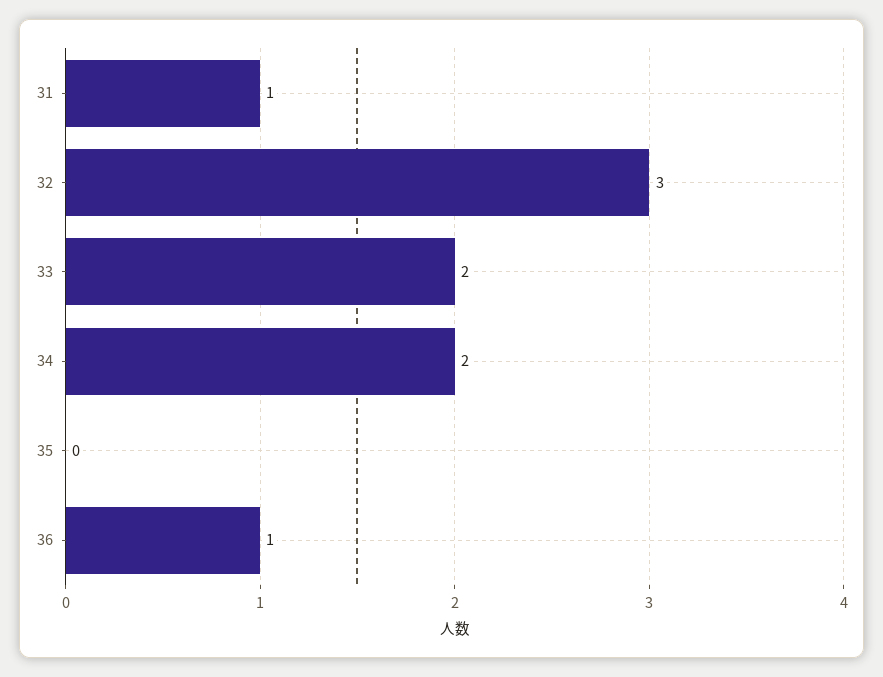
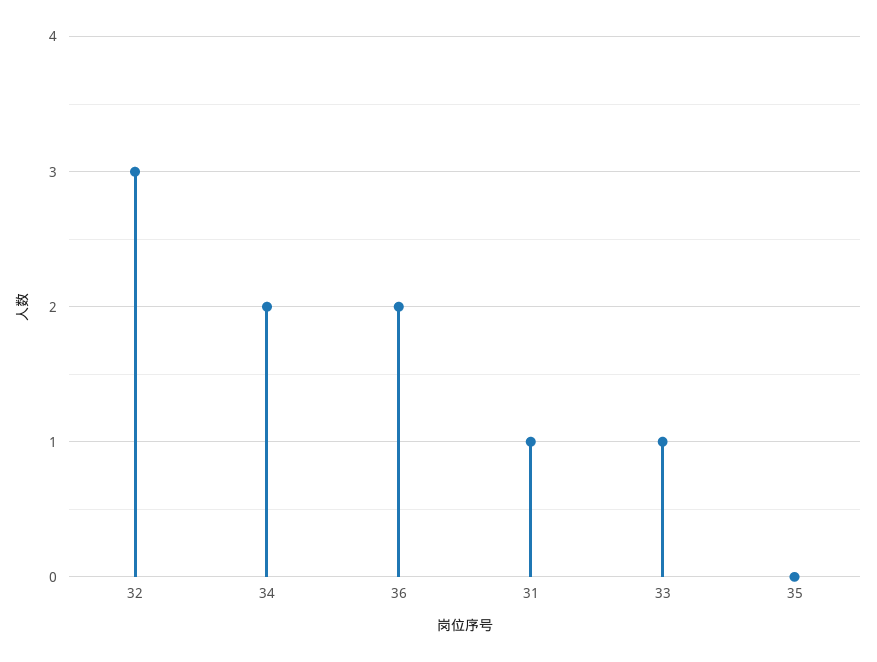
  {
    "31": 1,
    "32": 3,
-   "33": 2,
+   "33": 1,
    "34": 2,
    "35": 0,
-   "36": 1
+   "36": 2
  }

